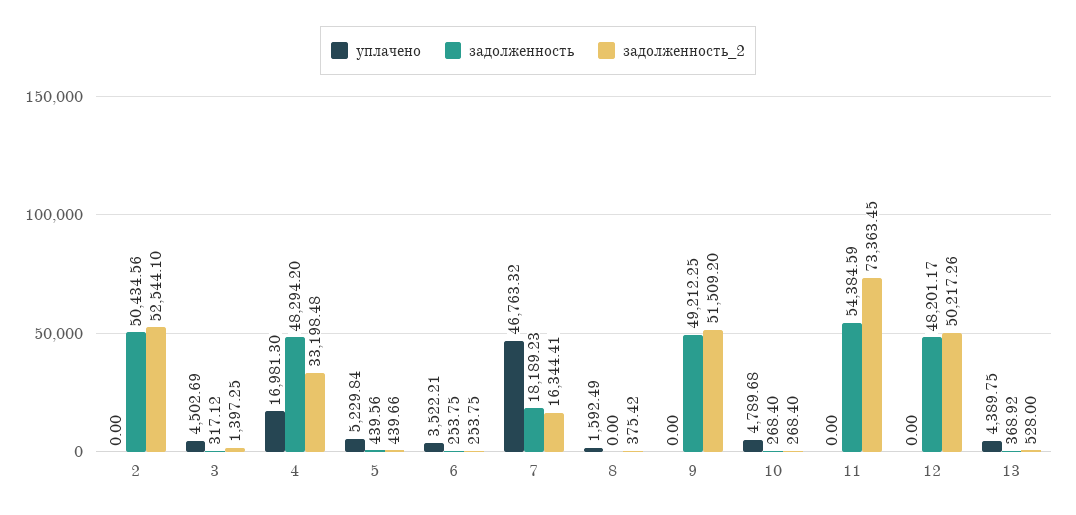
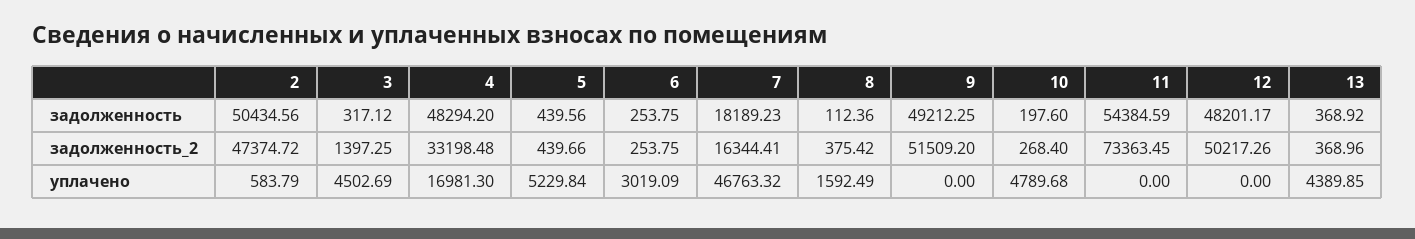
  {
    "уплачено": {
-     "2": 0,
+     "2": 583.79,
      "3": 4502.69,
      "4": 16981.3,
      "5": 5229.84,
-     "6": 3522.21,
+     "6": 3019.09,
      "7": 46763.32,
      "8": 1592.49,
      "9": 0,
      "10": 4789.68,
      "11": 0,
      "12": 0,
-     "13": 4389.75
+     "13": 4389.85
    },
    "задолженность": {
      "2": 50434.56,
      "3": 317.12,
      "4": 48294.2,
      "5": 439.56,
      "6": 253.75,
      "7": 18189.23,
-     "8": 0,
+     "8": 112.36,
      "9": 49212.25,
-     "10": 268.4,
+     "10": 197.6,
      "11": 54384.59,
      "12": 48201.17,
      "13": 368.92
    },
    "задолженность_2": {
-     "2": 52544.1,
+     "2": 47374.72,
      "3": 1397.25,
      "4": 33198.48,
      "5": 439.66,
      "6": 253.75,
      "7": 16344.41,
      "8": 375.42,
      "9": 51509.2,
      "10": 268.4,
      "11": 73363.45,
      "12": 50217.26,
-     "13": 528
+     "13": 368.96
    }
  }

